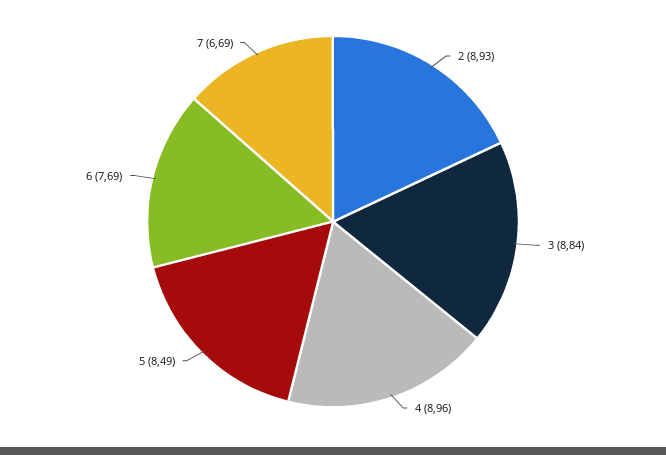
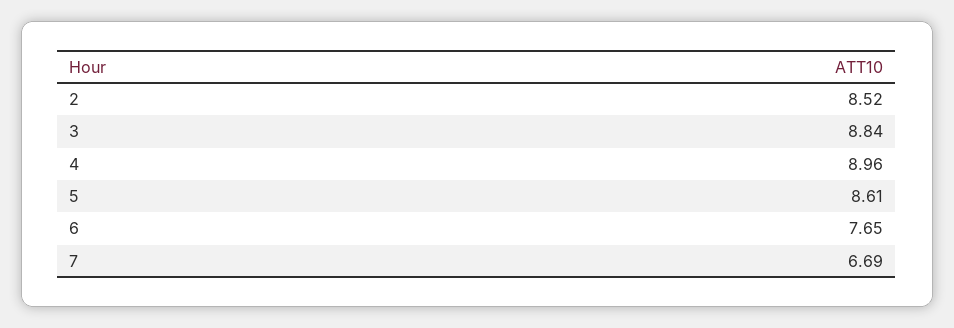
  {
-   "2": 8.93,
+   "2": 8.52,
    "3": 8.84,
    "4": 8.96,
-   "5": 8.49,
+   "5": 8.61,
-   "6": 7.69,
+   "6": 7.65,
    "7": 6.69
  }

